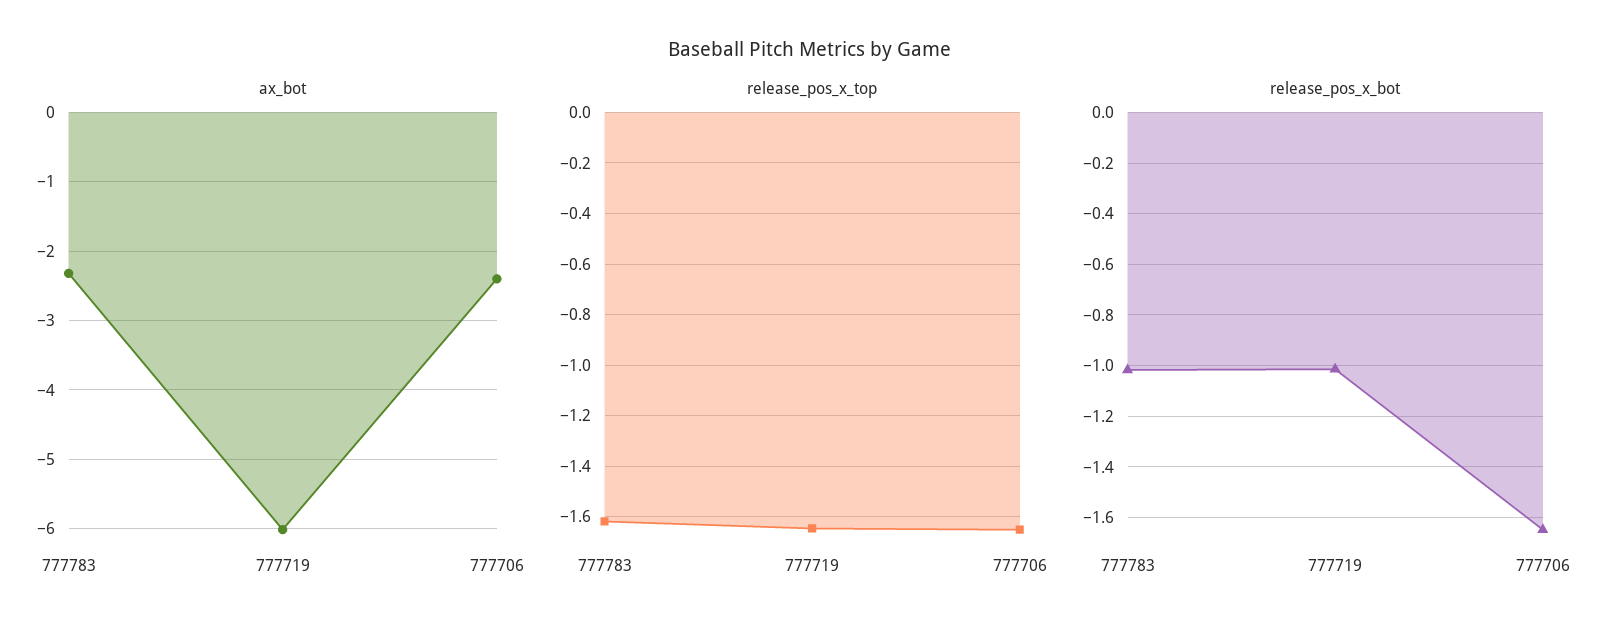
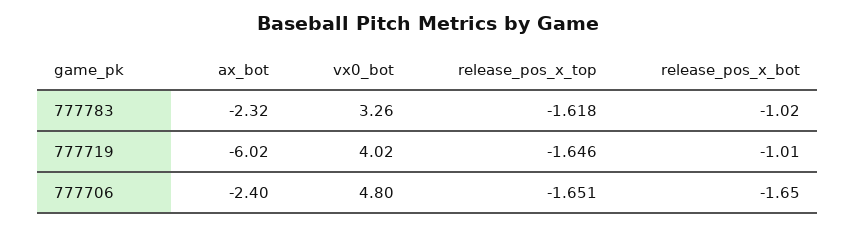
  {
    "ax_bot": {
      "777783": -2.32,
      "777719": -6.02,
      "777706": -2.4
    },
    "release_pos_x_top": {
      "777783": -1.618,
      "777719": -1.646,
      "777706": -1.651
    },
    "release_pos_x_bot": {
      "777783": -1.02,
      "777719": -1.01,
      "777706": -1.65
-   }
+   },
+   "vx0_bot": {
+     "777783": 3.26,
+     "777719": 4.02,
+     "777706": 4.8
+   }
  }

